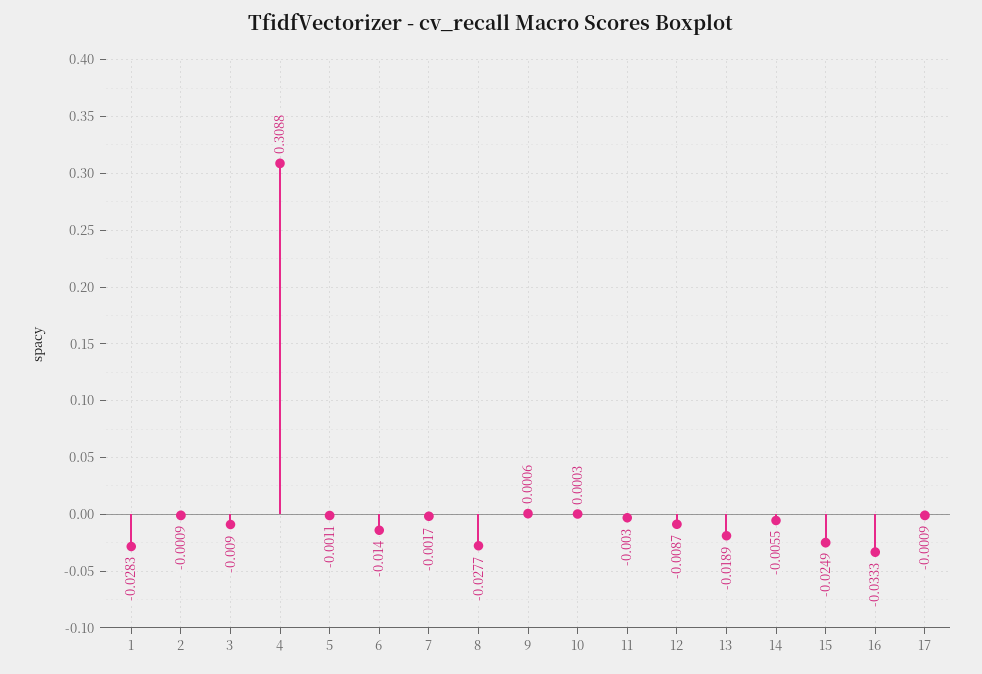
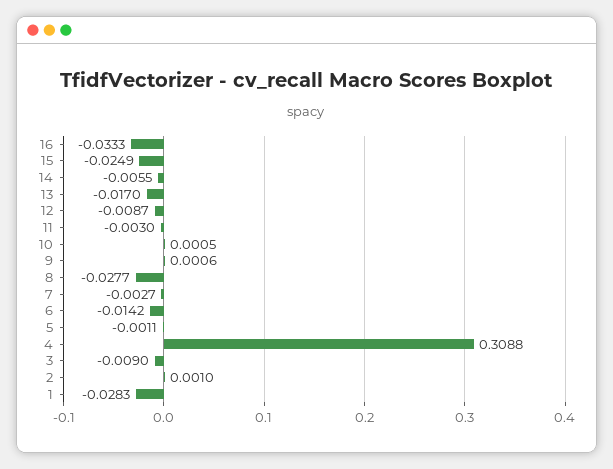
  {
    "1": -0.0283,
-   "2": -0.0009,
+   "2": 0.001,
    "3": -0.009,
    "4": 0.3088,
    "5": -0.0011,
-   "6": -0.014,
+   "6": -0.0142,
-   "7": -0.0017,
+   "7": -0.0027,
    "8": -0.0277,
    "9": 0.0006,
-   "10": 0.0003,
+   "10": 0.0005,
    "11": -0.003,
    "12": -0.0087,
-   "13": -0.0189,
+   "13": -0.017,
    "14": -0.0055,
    "15": -0.0249,
-   "16": -0.0333,
+   "16": -0.0333
-   "17": -0.0009
  }

